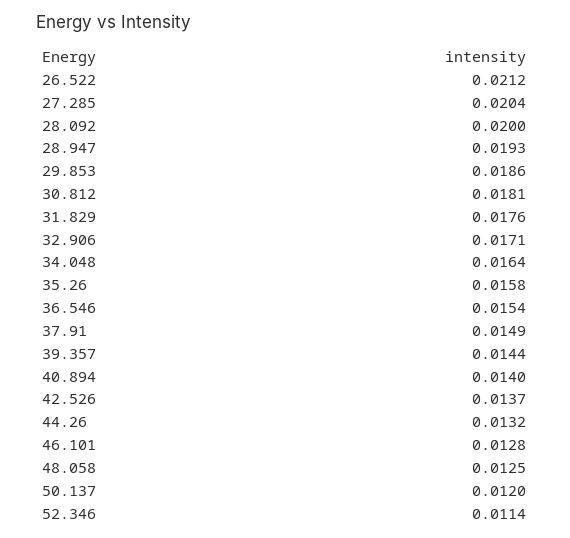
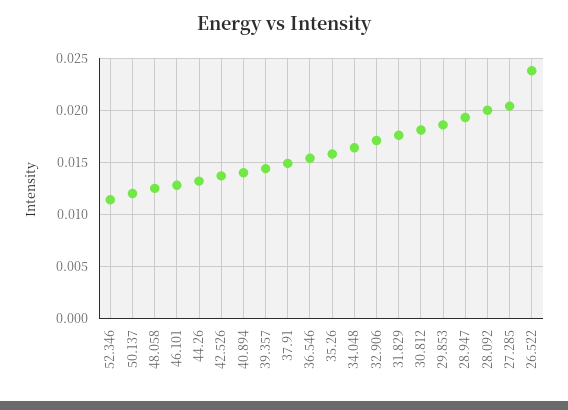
  {
-   "26.522": 0.0212,
+   "26.522": 0.024,
    "27.285": 0.0204,
    "28.092": 0.02,
    "28.947": 0.0193,
    "29.853": 0.0186,
    "30.812": 0.0181,
    "31.829": 0.0176,
    "32.906": 0.0171,
    "34.048": 0.0164,
    "35.26": 0.0158,
    "36.546": 0.0154,
    "37.91": 0.0149,
    "39.357": 0.0144,
    "40.894": 0.014,
    "42.526": 0.0137,
    "44.26": 0.0132,
    "46.101": 0.0128,
    "48.058": 0.0125,
    "50.137": 0.012,
    "52.346": 0.0114
  }

